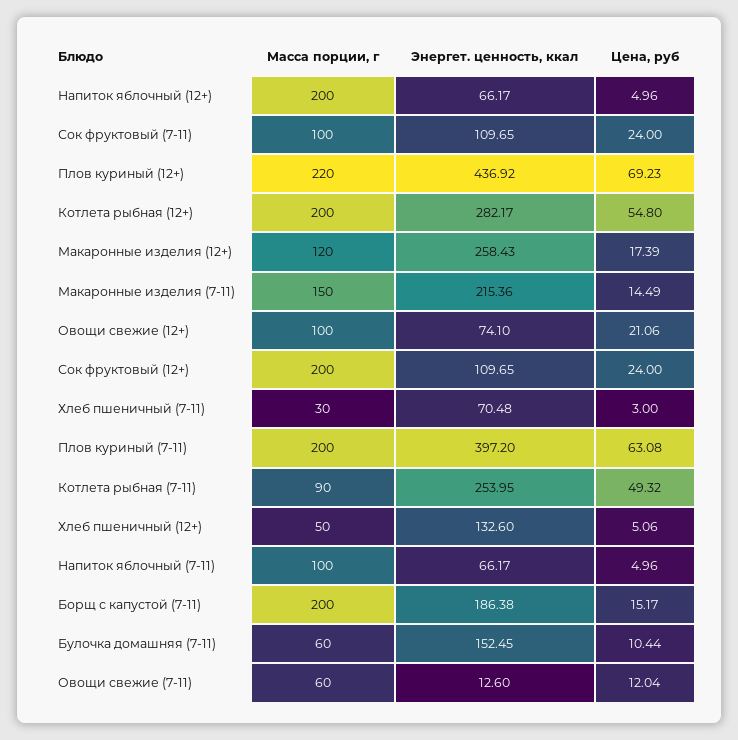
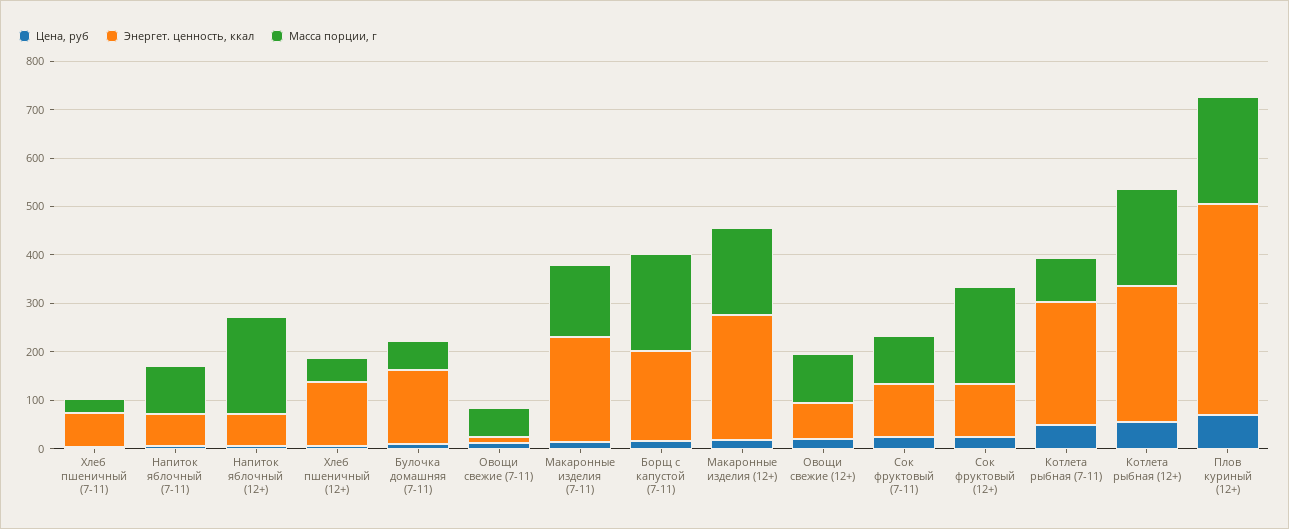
  {
    "Масса порции, г": {
      "Напиток яблочный (12+)": 200,
      "Сок фруктовый (7-11)": 100,
      "Плов куриный (12+)": 220,
      "Котлета рыбная (12+)": 200,
-     "Макаронные изделия (12+)": 120,
+     "Макаронные изделия (12+)": 180,
      "Макаронные изделия (7-11)": 150,
      "Овощи свежие (12+)": 100,
      "Сок фруктовый (12+)": 200,
      "Хлеб пшеничный (7-11)": 30,
-     "Плов куриный (7-11)": 200,
      "Котлета рыбная (7-11)": 90,
      "Хлеб пшеничный (12+)": 50,
      "Напиток яблочный (7-11)": 100,
      "Борщ с капустой (7-11)": 200,
      "Булочка домашняя (7-11)": 60,
      "Овощи свежие (7-11)": 60
    },
    "Энергет. ценность, ккал": {
      "Напиток яблочный (12+)": 66.17,
      "Сок фруктовый (7-11)": 109.65,
      "Плов куриный (12+)": 436.92,
      "Котлета рыбная (12+)": 282.17,
      "Макаронные изделия (12+)": 258.43,
      "Макаронные изделия (7-11)": 215.36,
      "Овощи свежие (12+)": 74.1,
      "Сок фруктовый (12+)": 109.65,
      "Хлеб пшеничный (7-11)": 70.48,
-     "Плов куриный (7-11)": 397.2,
      "Котлета рыбная (7-11)": 253.95,
      "Хлеб пшеничный (12+)": 132.6,
      "Напиток яблочный (7-11)": 66.17,
      "Борщ с капустой (7-11)": 186.38,
      "Булочка домашняя (7-11)": 152.45,
      "Овощи свежие (7-11)": 12.6
    },
    "Цена, руб": {
      "Напиток яблочный (12+)": 4.96,
      "Сок фруктовый (7-11)": 24,
      "Плов куриный (12+)": 69.23,
      "Котлета рыбная (12+)": 54.8,
      "Макаронные изделия (12+)": 17.39,
      "Макаронные изделия (7-11)": 14.49,
      "Овощи свежие (12+)": 21.06,
      "Сок фруктовый (12+)": 24,
      "Хлеб пшеничный (7-11)": 3,
-     "Плов куриный (7-11)": 63.08,
      "Котлета рыбная (7-11)": 49.32,
      "Хлеб пшеничный (12+)": 5.06,
      "Напиток яблочный (7-11)": 4.96,
      "Борщ с капустой (7-11)": 15.17,
      "Булочка домашняя (7-11)": 10.44,
      "Овощи свежие (7-11)": 12.04
    }
  }

